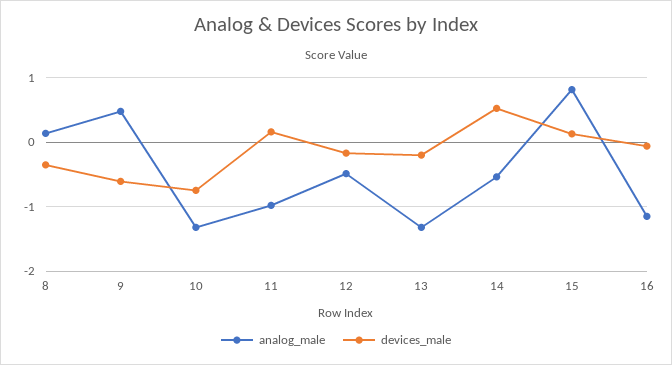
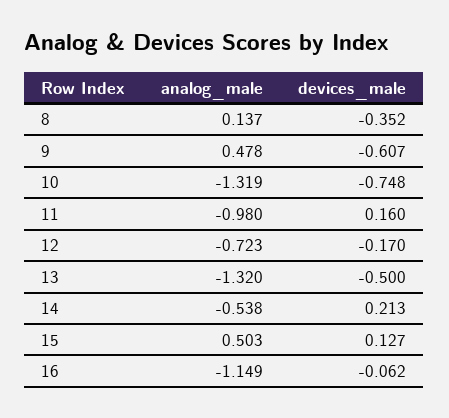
  {
    "analog_male": {
      "8": 0.137,
      "9": 0.478,
      "10": -1.319,
      "11": -0.98,
-     "12": -0.5,
+     "12": -0.723,
      "13": -1.32,
      "14": -0.538,
-     "15": 0.8,
+     "15": 0.503,
      "16": -1.149
    },
    "devices_male": {
      "8": -0.352,
      "9": -0.607,
      "10": -0.748,
      "11": 0.16,
      "12": -0.17,
-     "13": -0.2,
+     "13": -0.5,
-     "14": 0.5,
+     "14": 0.213,
      "15": 0.127,
      "16": -0.062
    }
  }

